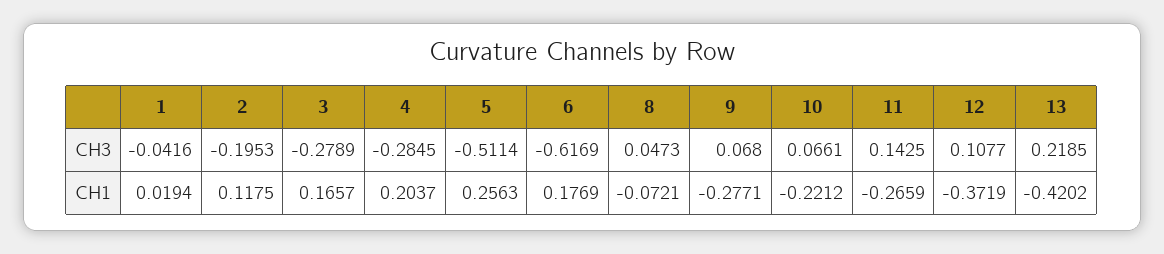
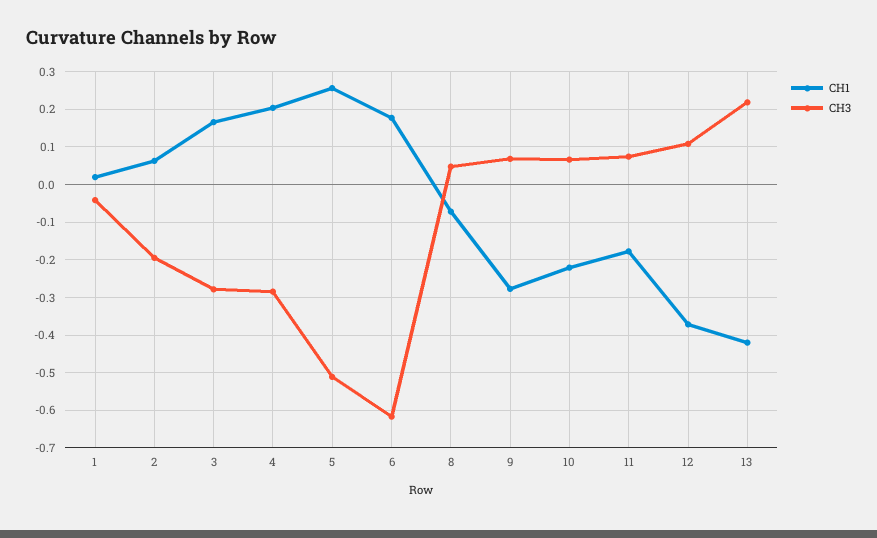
  {
    "CH3": {
      "1": -0.0416,
      "2": -0.1953,
      "3": -0.2789,
      "4": -0.2845,
      "5": -0.5114,
      "6": -0.6169,
      "8": 0.0473,
      "9": 0.068,
      "10": 0.0661,
-     "11": 0.1425,
+     "11": 0.08,
      "12": 0.1077,
      "13": 0.2185
    },
    "CH1": {
      "1": 0.0194,
-     "2": 0.1175,
+     "2": 0.06,
      "3": 0.1657,
      "4": 0.2037,
      "5": 0.2563,
      "6": 0.1769,
      "8": -0.0721,
      "9": -0.2771,
      "10": -0.2212,
-     "11": -0.2659,
+     "11": -0.18,
      "12": -0.3719,
      "13": -0.4202
    }
  }

